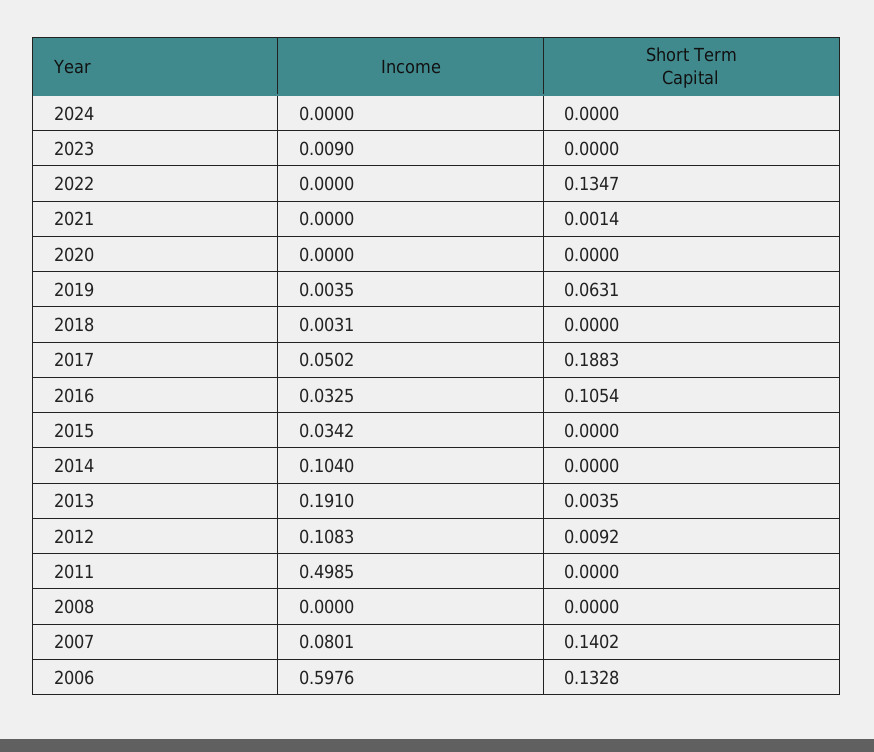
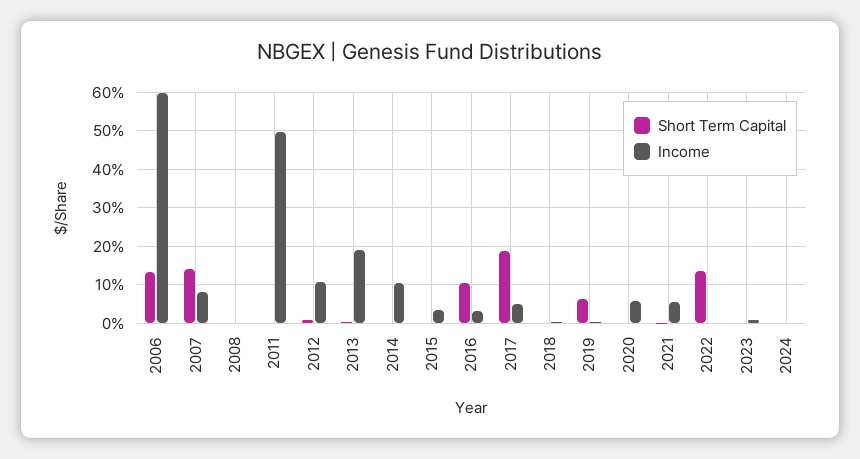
  {
    "Income": {
      "2024": 0,
      "2023": 0.009,
      "2022": 0,
-     "2021": 0,
+     "2021": 0.06,
-     "2020": 0,
+     "2020": 0.06,
      "2019": 0.0035,
      "2018": 0.0031,
      "2017": 0.0502,
      "2016": 0.0325,
      "2015": 0.0342,
      "2014": 0.104,
      "2013": 0.191,
      "2012": 0.1083,
      "2011": 0.4985,
      "2008": 0,
      "2007": 0.0801,
      "2006": 0.5976
    },
    "Short Term Capital": {
      "2024": 0,
      "2023": 0,
      "2022": 0.1347,
      "2021": 0.0014,
      "2020": 0,
      "2019": 0.0631,
      "2018": 0,
      "2017": 0.1883,
      "2016": 0.1054,
      "2015": 0,
      "2014": 0,
      "2013": 0.0035,
      "2012": 0.0092,
      "2011": 0,
      "2008": 0,
      "2007": 0.1402,
      "2006": 0.1328
    }
  }

